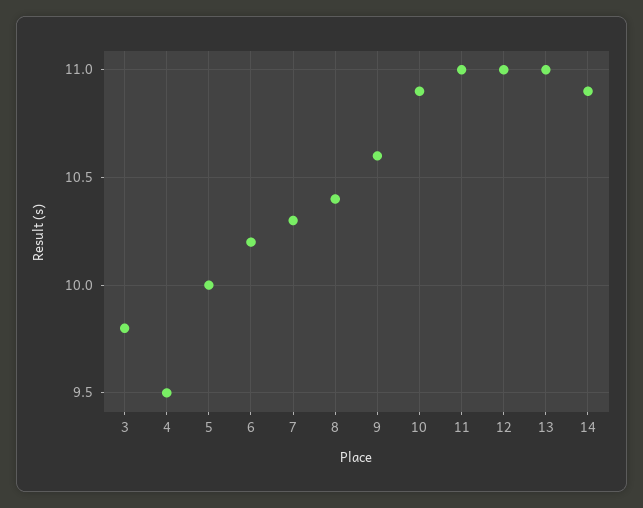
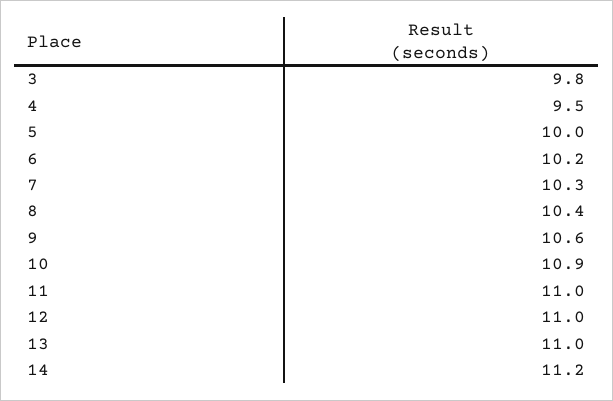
  {
    "3": 9.8,
    "4": 9.5,
    "5": 10,
    "6": 10.2,
    "7": 10.3,
    "8": 10.4,
    "9": 10.6,
    "10": 10.9,
    "11": 11,
    "12": 11,
    "13": 11,
-   "14": 10.9
+   "14": 11.2
  }

